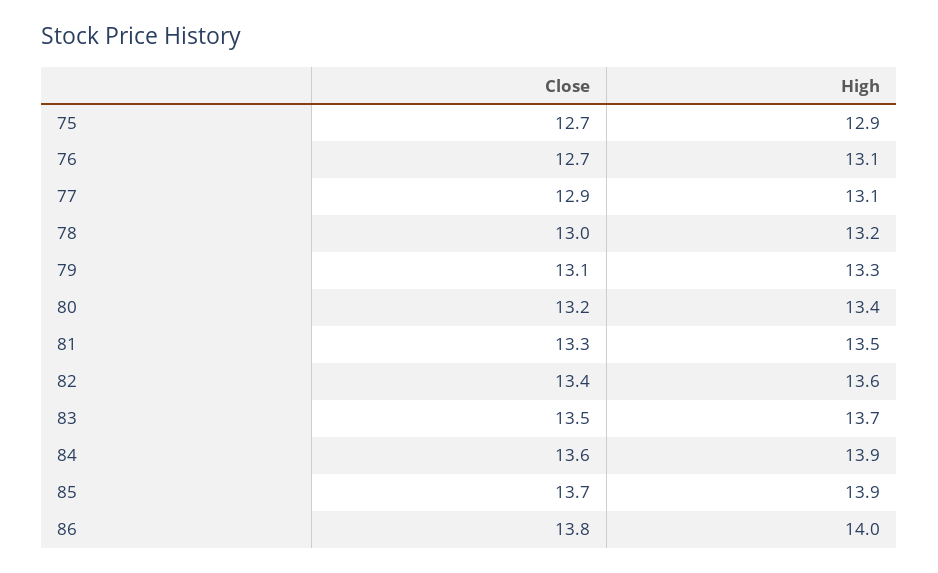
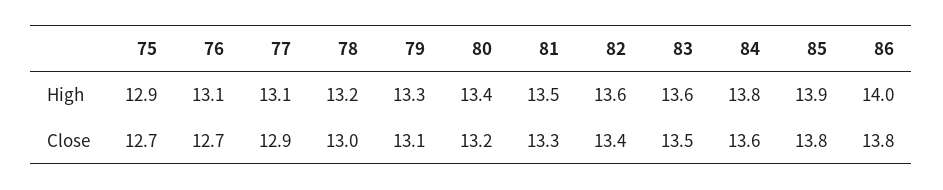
  {
    "Close": {
      "75": 12.7,
      "76": 12.7,
      "77": 12.9,
      "78": 13,
      "79": 13.1,
      "80": 13.2,
      "81": 13.3,
      "82": 13.4,
      "83": 13.5,
      "84": 13.6,
-     "85": 13.7,
+     "85": 13.8,
      "86": 13.8
    },
    "High": {
      "75": 12.9,
      "76": 13.1,
      "77": 13.1,
      "78": 13.2,
      "79": 13.3,
      "80": 13.4,
      "81": 13.5,
      "82": 13.6,
-     "83": 13.7,
+     "83": 13.6,
-     "84": 13.9,
+     "84": 13.8,
      "85": 13.9,
      "86": 14
    }
  }

